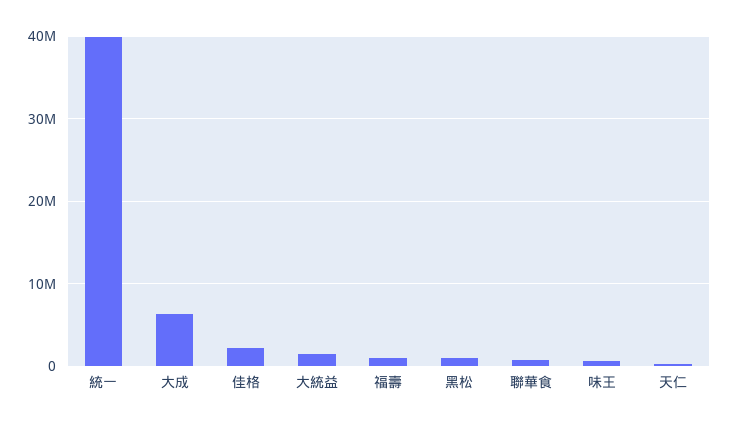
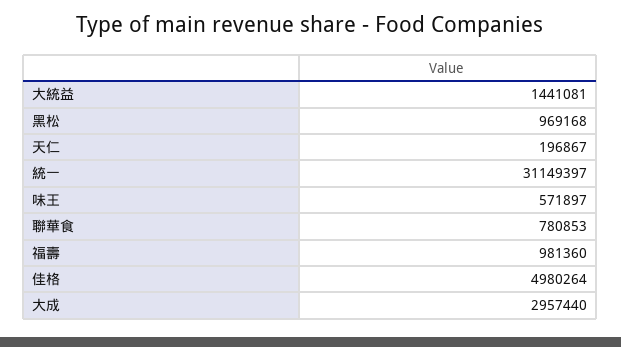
  {
-   "統一": 40000000,
+   "統一": 31149397,
-   "大成": 6000000,
+   "大成": 2957440,
-   "佳格": 2000000,
+   "佳格": 4980264,
    "大統益": 1441081,
    "福壽": 981360,
    "黑松": 969168,
    "聯華食": 780853,
    "味王": 571897,
    "天仁": 196867
  }

